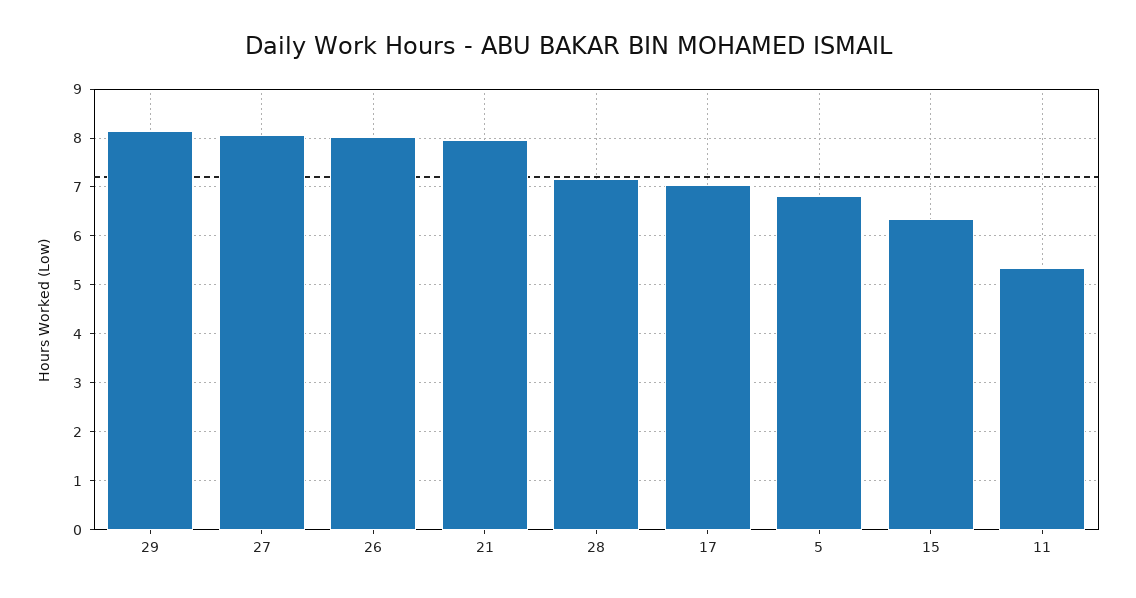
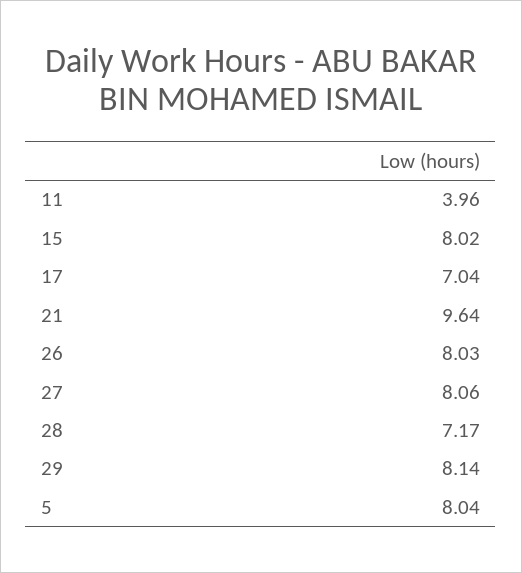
  {
    "29": 8.14,
    "27": 8.06,
    "26": 8.03,
-   "21": 8,
+   "21": 9.64,
    "28": 7.17,
    "17": 7.04,
-   "5": 6.8,
+   "5": 8.04,
-   "15": 6.4,
+   "15": 8.02,
-   "11": 5.4
+   "11": 3.96
  }

